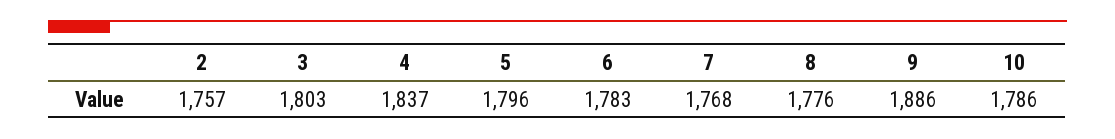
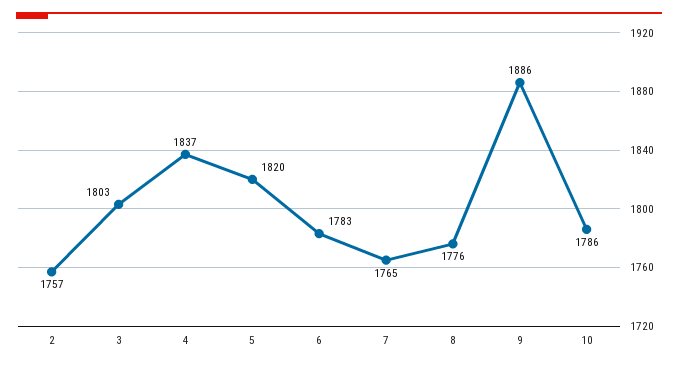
  {
    "2": 1757,
    "3": 1803,
    "4": 1837,
-   "5": 1796,
+   "5": 1820,
    "6": 1783,
-   "7": 1768,
+   "7": 1765,
    "8": 1776,
    "9": 1886,
    "10": 1786
  }

